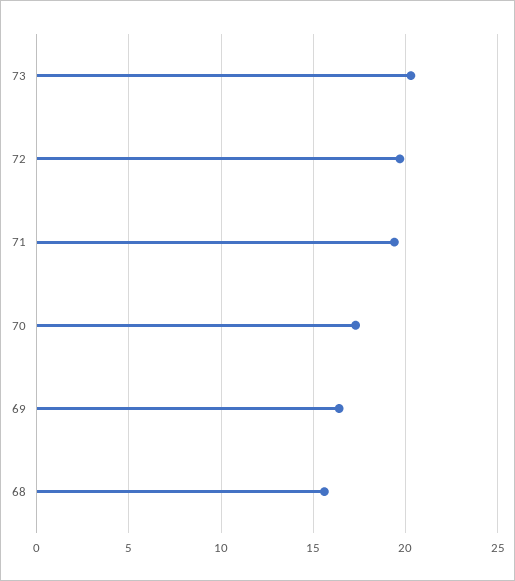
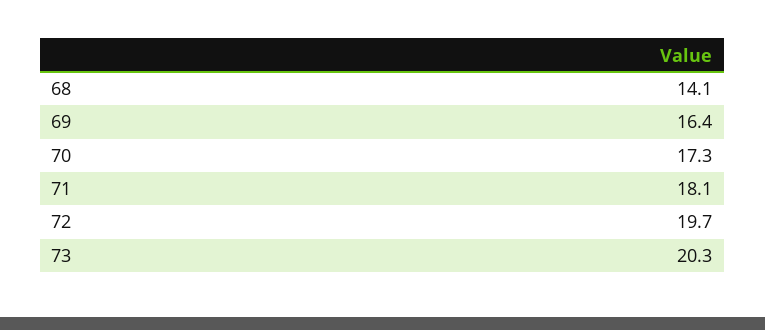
  {
    "73": 20.3,
    "72": 19.7,
-   "71": 19.5,
+   "71": 18.1,
    "70": 17.3,
    "69": 16.4,
-   "68": 15.5
+   "68": 14.1
  }

